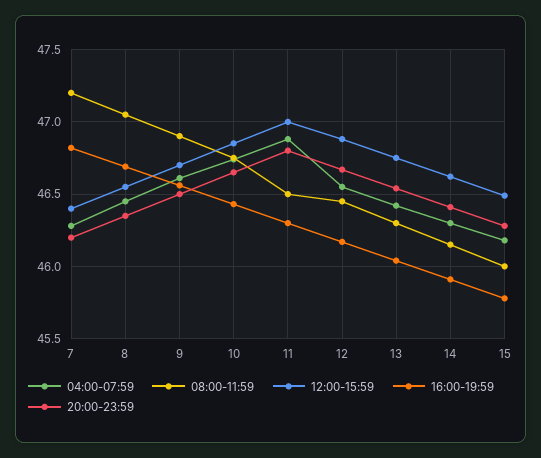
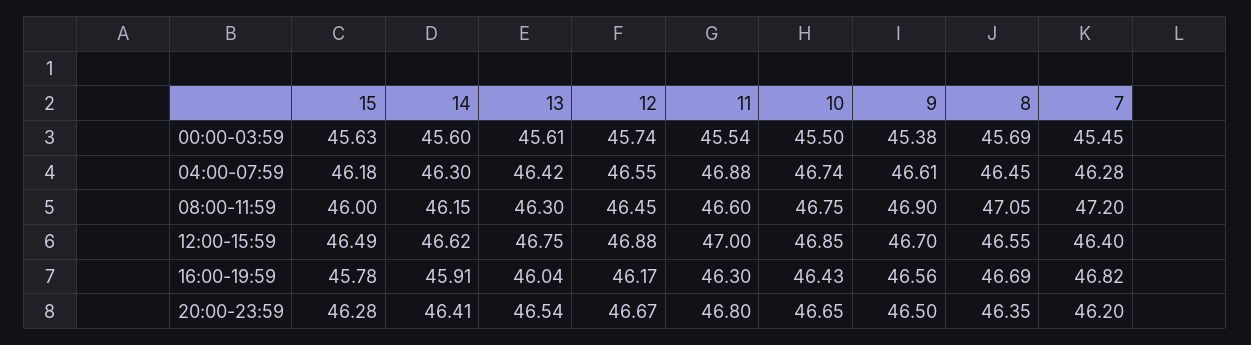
  {
    "04:00-07:59": {
      "7": 46.28,
      "8": 46.45,
      "9": 46.61,
      "10": 46.74,
      "11": 46.88,
      "12": 46.55,
      "13": 46.42,
      "14": 46.3,
      "15": 46.18
    },
    "08:00-11:59": {
      "7": 47.2,
      "8": 47.05,
      "9": 46.9,
      "10": 46.75,
-     "11": 46.5,
+     "11": 46.6,
      "12": 46.45,
      "13": 46.3,
      "14": 46.15,
      "15": 46
    },
    "12:00-15:59": {
      "7": 46.4,
      "8": 46.55,
      "9": 46.7,
      "10": 46.85,
      "11": 47,
      "12": 46.88,
      "13": 46.75,
      "14": 46.62,
      "15": 46.49
    },
    "16:00-19:59": {
      "7": 46.82,
      "8": 46.69,
      "9": 46.56,
      "10": 46.43,
      "11": 46.3,
      "12": 46.17,
      "13": 46.04,
      "14": 45.91,
      "15": 45.78
    },
    "20:00-23:59": {
      "7": 46.2,
      "8": 46.35,
      "9": 46.5,
      "10": 46.65,
      "11": 46.8,
      "12": 46.67,
      "13": 46.54,
      "14": 46.41,
      "15": 46.28
-   }
+   },
+   "00:00-03:59": {
+     "15": 45.63,
+     "14": 45.6,
+     "13": 45.61,
+     "12": 45.74,
+     "11": 45.54,
+     "10": 45.5,
+     "9": 45.38,
+     "8": 45.69,
+     "7": 45.45
+   }
  }

